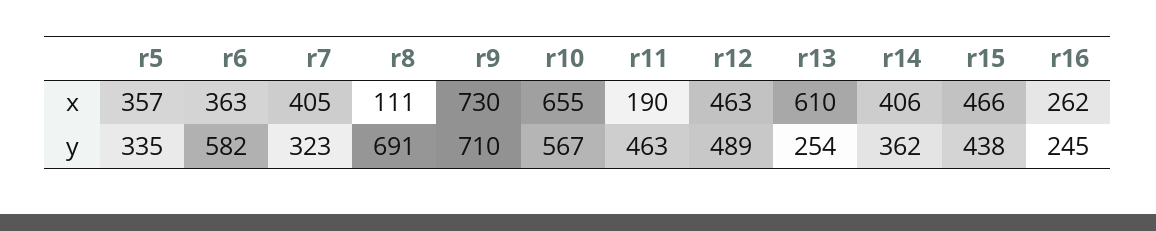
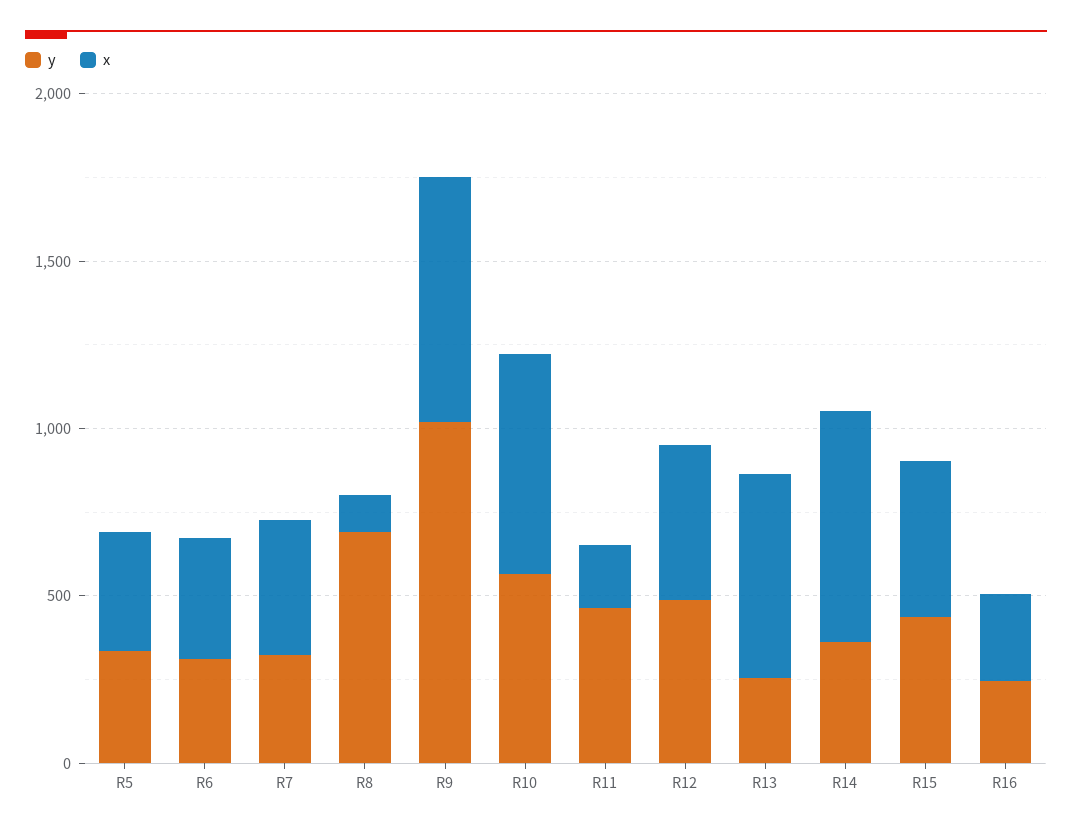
  {
    "x": {
      "r5": 357,
      "r6": 363,
      "r7": 405,
      "r8": 111,
      "r9": 730,
      "r10": 655,
      "r11": 190,
      "r12": 463,
      "r13": 610,
-     "r14": 406,
+     "r14": 700,
      "r15": 466,
      "r16": 262
    },
    "y": {
      "r5": 335,
-     "r6": 582,
+     "r6": 300,
      "r7": 323,
      "r8": 691,
-     "r9": 710,
+     "r9": 1000,
      "r10": 567,
      "r11": 463,
      "r12": 489,
      "r13": 254,
      "r14": 362,
      "r15": 438,
      "r16": 245
    }
  }

